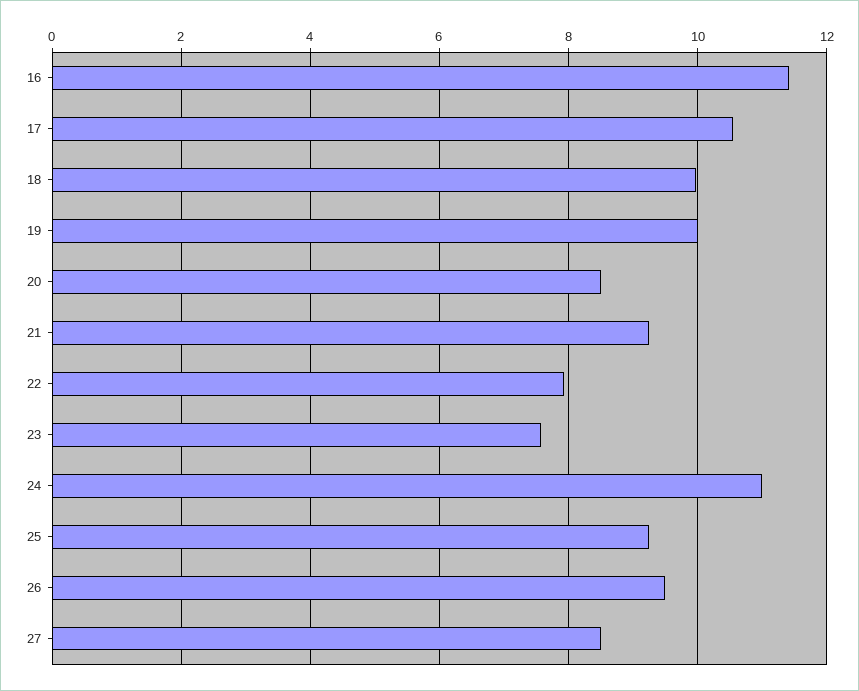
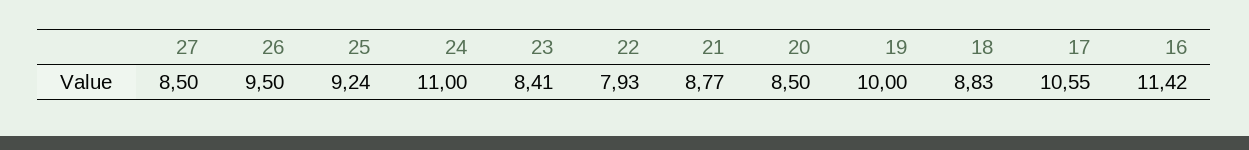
  {
    "16": 11.42,
    "17": 10.55,
-   "18": 10,
+   "18": 8.83,
    "19": 10,
    "20": 8.5,
-   "21": 9.2,
+   "21": 8.77,
    "22": 7.93,
-   "23": 7.6,
+   "23": 8.41,
    "24": 11,
    "25": 9.24,
    "26": 9.5,
    "27": 8.5
  }

